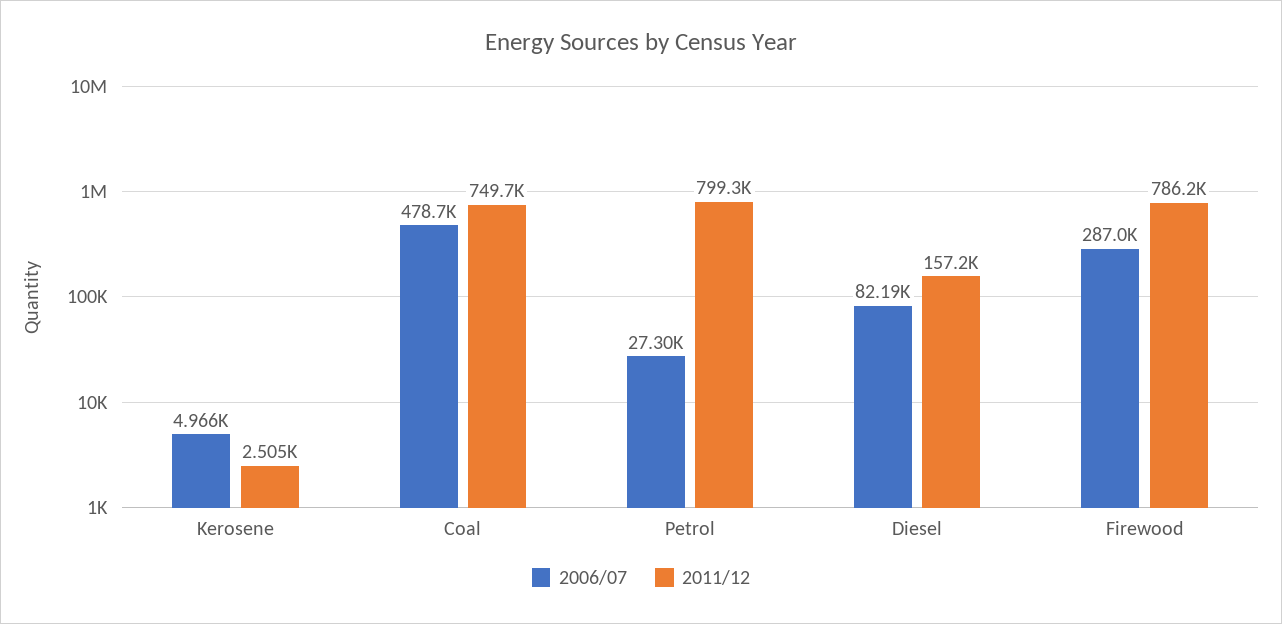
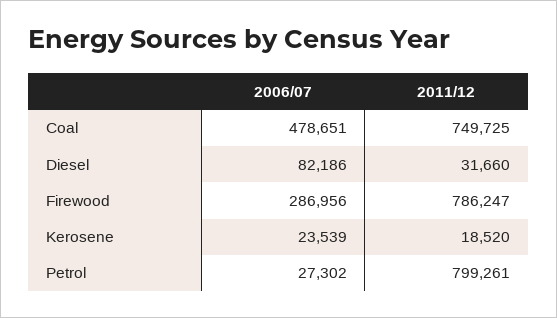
  {
    "2006/07": {
-     "Kerosene": 4966,
+     "Kerosene": 23539,
      "Coal": 478651,
      "Petrol": 27302,
      "Diesel": 82186,
      "Firewood": 286956
    },
    "2011/12": {
-     "Kerosene": 2505,
+     "Kerosene": 18520,
      "Coal": 749725,
      "Petrol": 799261,
-     "Diesel": 157200,
+     "Diesel": 31660,
      "Firewood": 786247
    }
  }

